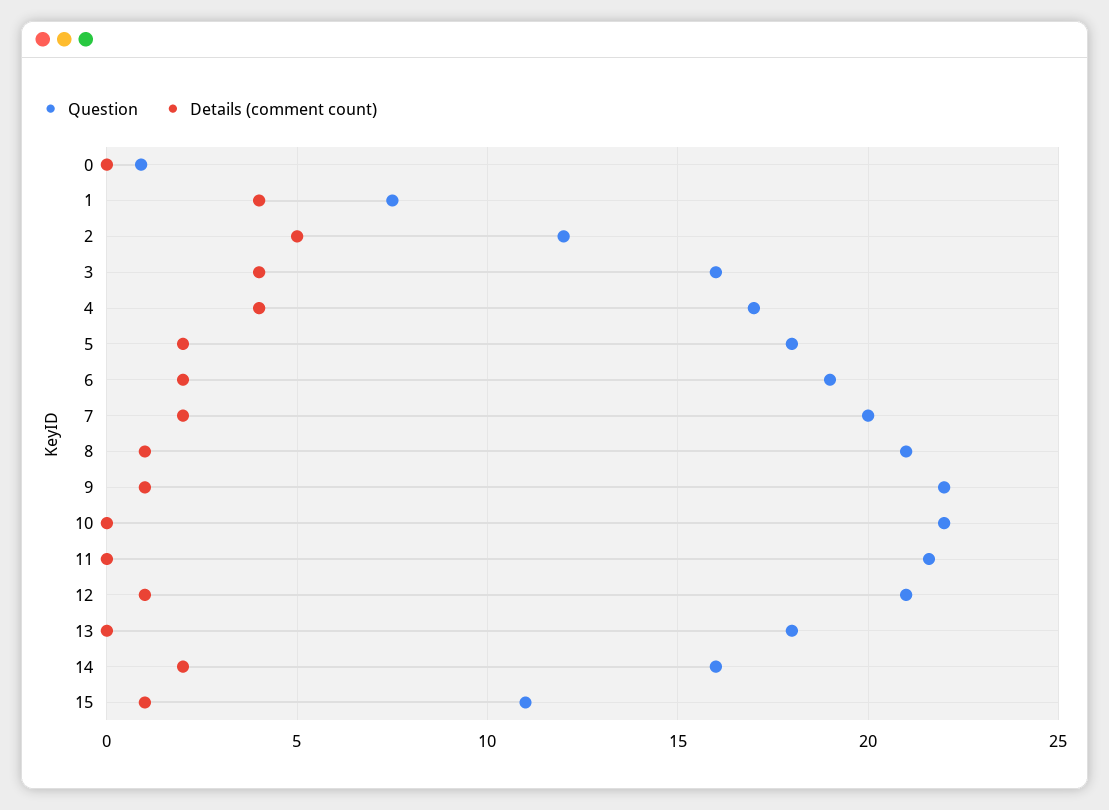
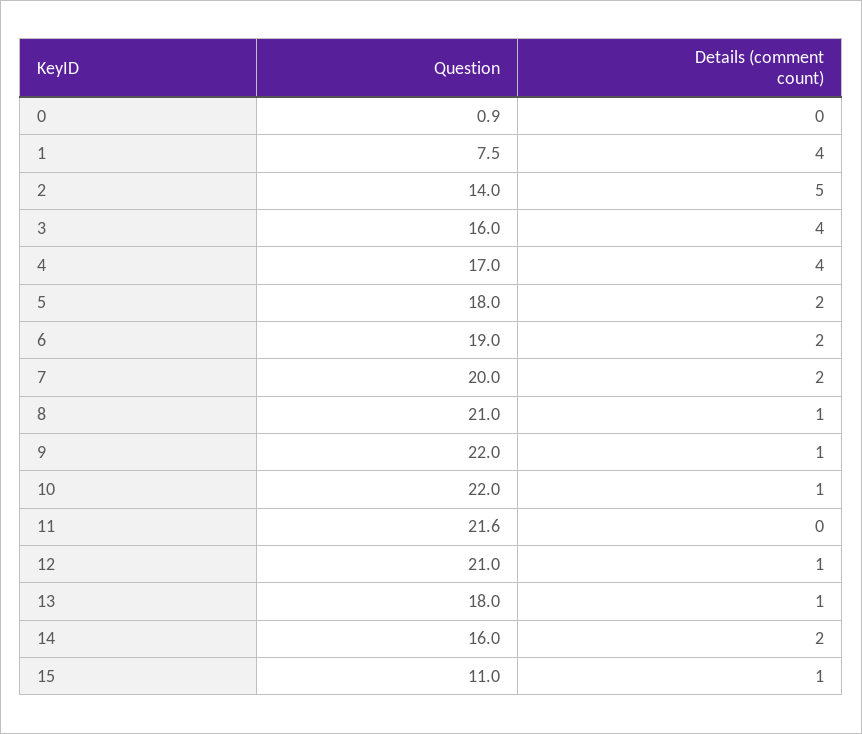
  {
    "Question": {
      "0": 0.9,
      "1": 7.5,
-     "2": 12,
+     "2": 14,
      "3": 16,
      "4": 17,
      "5": 18,
      "6": 19,
      "7": 20,
      "8": 21,
      "9": 22,
      "10": 22,
      "11": 21.6,
      "12": 21,
      "13": 18,
      "14": 16,
      "15": 11
    },
    "Details (comment count)": {
      "0": 0,
      "1": 4,
      "2": 5,
      "3": 4,
      "4": 4,
      "5": 2,
      "6": 2,
      "7": 2,
      "8": 1,
      "9": 1,
-     "10": 0,
+     "10": 1,
      "11": 0,
      "12": 1,
-     "13": 0,
+     "13": 1,
      "14": 2,
      "15": 1
    }
  }

